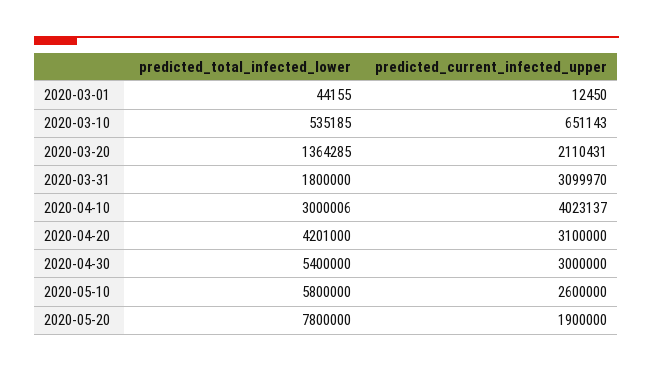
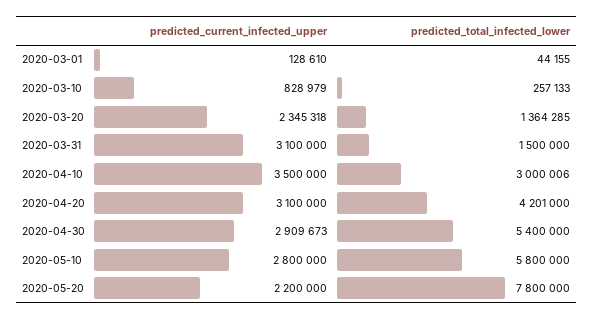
  {
    "predicted_total_infected_lower": {
      "2020-03-01": 44155,
-     "2020-03-10": 535185,
+     "2020-03-10": 257133,
      "2020-03-20": 1364285,
-     "2020-03-31": 1800000,
+     "2020-03-31": 1500000,
      "2020-04-10": 3000006,
      "2020-04-20": 4201000,
      "2020-04-30": 5400000,
      "2020-05-10": 5800000,
      "2020-05-20": 7800000
    },
    "predicted_current_infected_upper": {
-     "2020-03-01": 12450,
+     "2020-03-01": 128610,
-     "2020-03-10": 651143,
+     "2020-03-10": 828979,
-     "2020-03-20": 2110431,
+     "2020-03-20": 2345318,
-     "2020-03-31": 3099970,
+     "2020-03-31": 3100000,
-     "2020-04-10": 4023137,
+     "2020-04-10": 3500000,
      "2020-04-20": 3100000,
-     "2020-04-30": 3000000,
+     "2020-04-30": 2909673,
-     "2020-05-10": 2600000,
+     "2020-05-10": 2800000,
-     "2020-05-20": 1900000
+     "2020-05-20": 2200000
    }
  }

